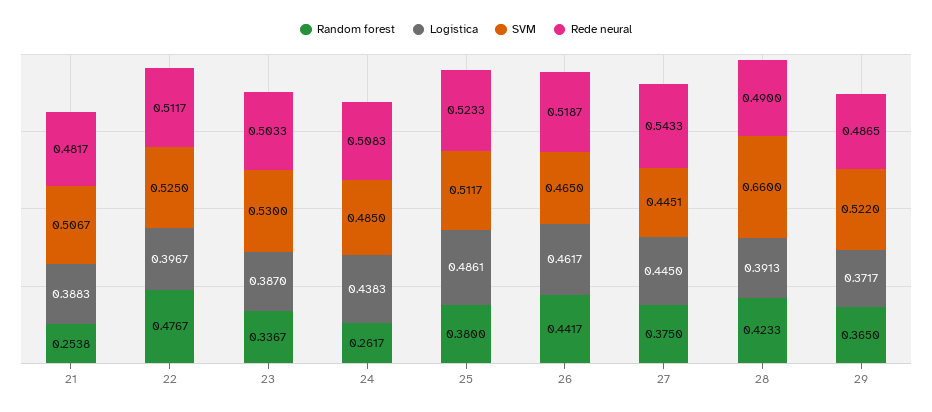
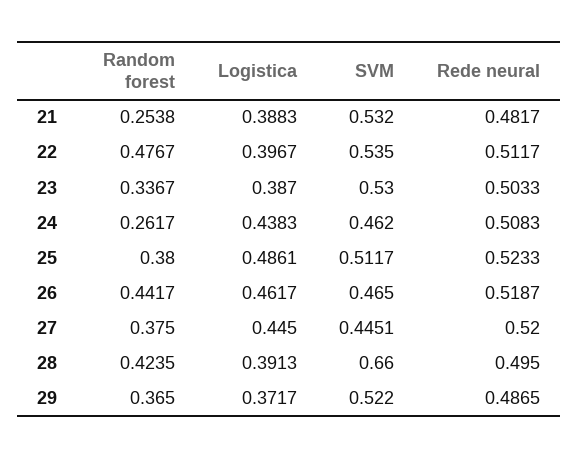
  {
    "Random forest": {
      "21": 0.2538,
      "22": 0.4767,
      "23": 0.3367,
      "24": 0.2617,
      "25": 0.38,
      "26": 0.4417,
      "27": 0.375,
-     "28": 0.4233,
+     "28": 0.4235,
      "29": 0.365
    },
    "Logistica": {
      "21": 0.3883,
      "22": 0.3967,
      "23": 0.387,
      "24": 0.4383,
      "25": 0.4861,
      "26": 0.4617,
      "27": 0.445,
      "28": 0.3913,
      "29": 0.3717
    },
    "SVM": {
-     "21": 0.5067,
+     "21": 0.532,
-     "22": 0.525,
+     "22": 0.535,
      "23": 0.53,
-     "24": 0.485,
+     "24": 0.462,
      "25": 0.5117,
      "26": 0.465,
      "27": 0.4451,
      "28": 0.66,
      "29": 0.522
    },
    "Rede neural": {
      "21": 0.4817,
      "22": 0.5117,
      "23": 0.5033,
      "24": 0.5083,
      "25": 0.5233,
      "26": 0.5187,
-     "27": 0.5433,
+     "27": 0.52,
-     "28": 0.49,
+     "28": 0.495,
      "29": 0.4865
    }
  }

